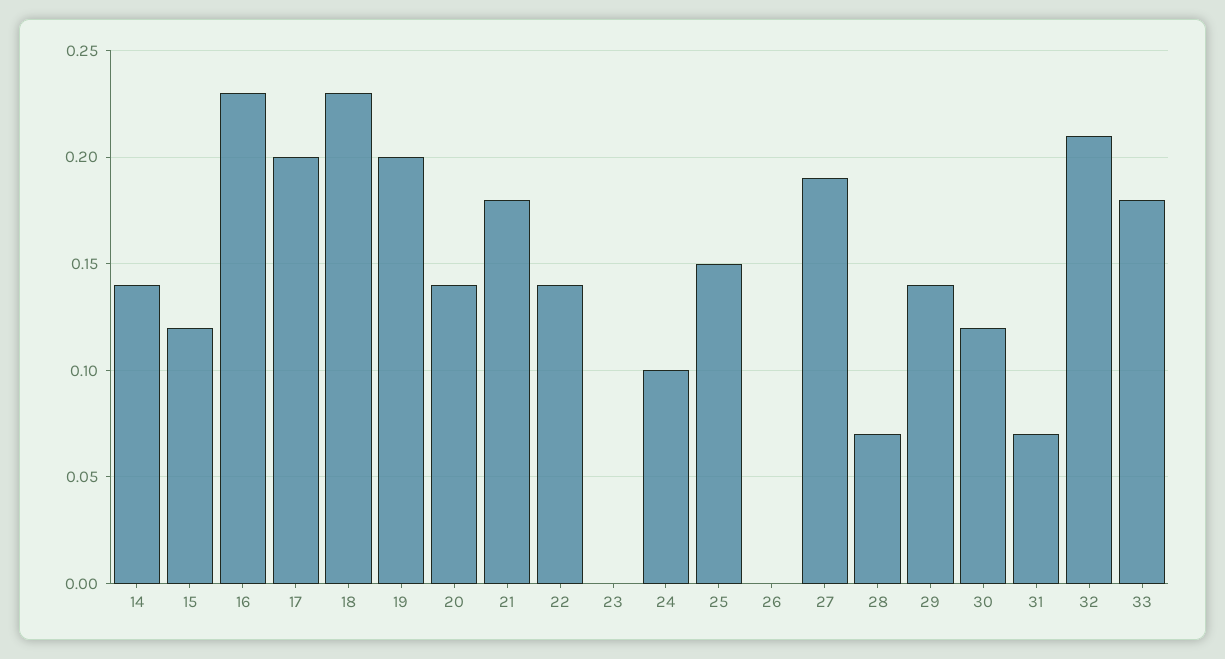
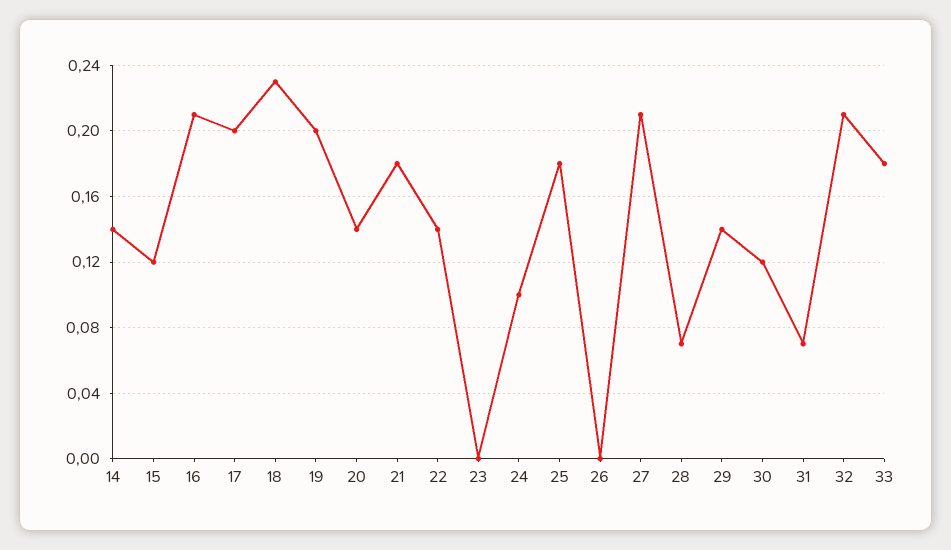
  {
    "14": 0.14,
    "15": 0.12,
-   "16": 0.23,
+   "16": 0.21,
    "17": 0.2,
    "18": 0.23,
    "19": 0.2,
    "20": 0.14,
    "21": 0.18,
    "22": 0.14,
    "23": 0,
    "24": 0.1,
-   "25": 0.15,
+   "25": 0.18,
    "26": 0,
-   "27": 0.19,
+   "27": 0.21,
    "28": 0.07,
    "29": 0.14,
    "30": 0.12,
    "31": 0.07,
    "32": 0.21,
    "33": 0.18
  }

